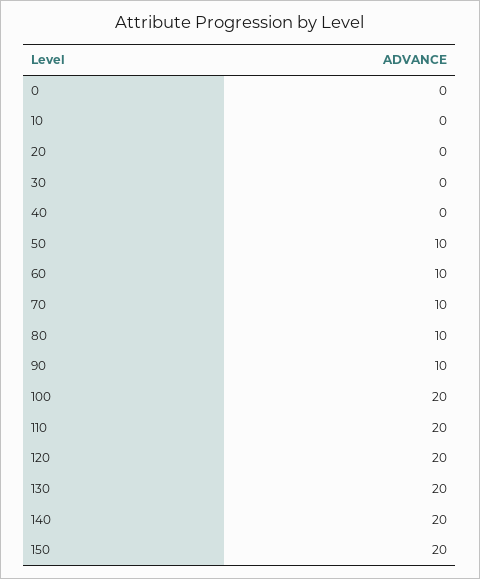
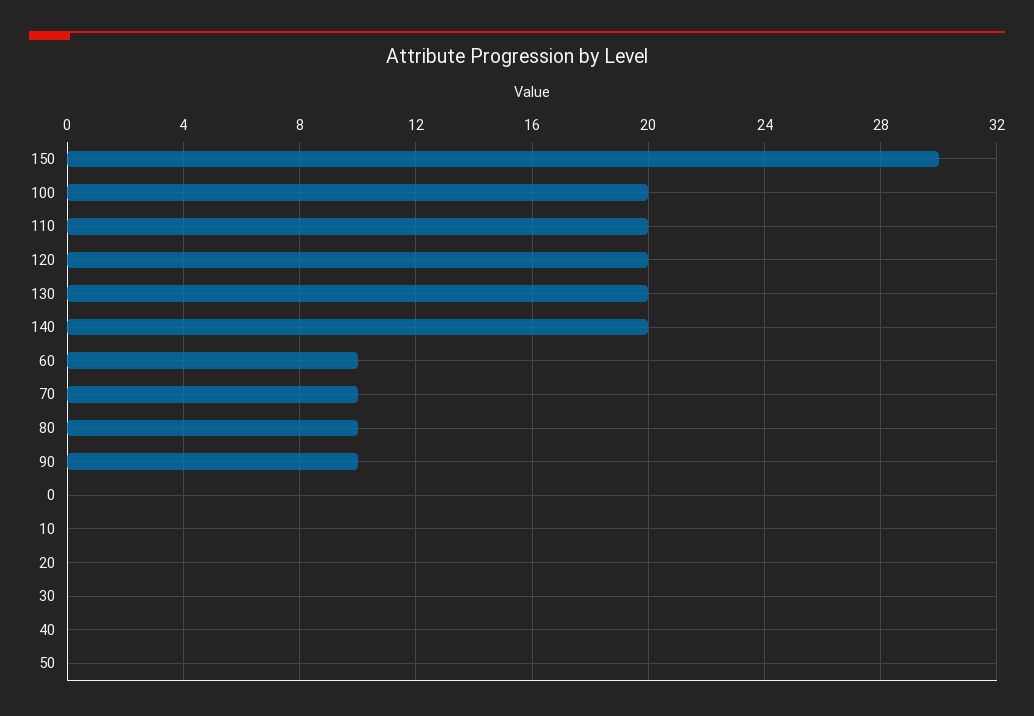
  {
    "0": 0,
    "10": 0,
    "20": 0,
    "30": 0,
    "40": 0,
-   "50": 10,
+   "50": 0,
    "60": 10,
    "70": 10,
    "80": 10,
    "90": 10,
    "100": 20,
    "110": 20,
    "120": 20,
    "130": 20,
    "140": 20,
-   "150": 20
+   "150": 30
  }

